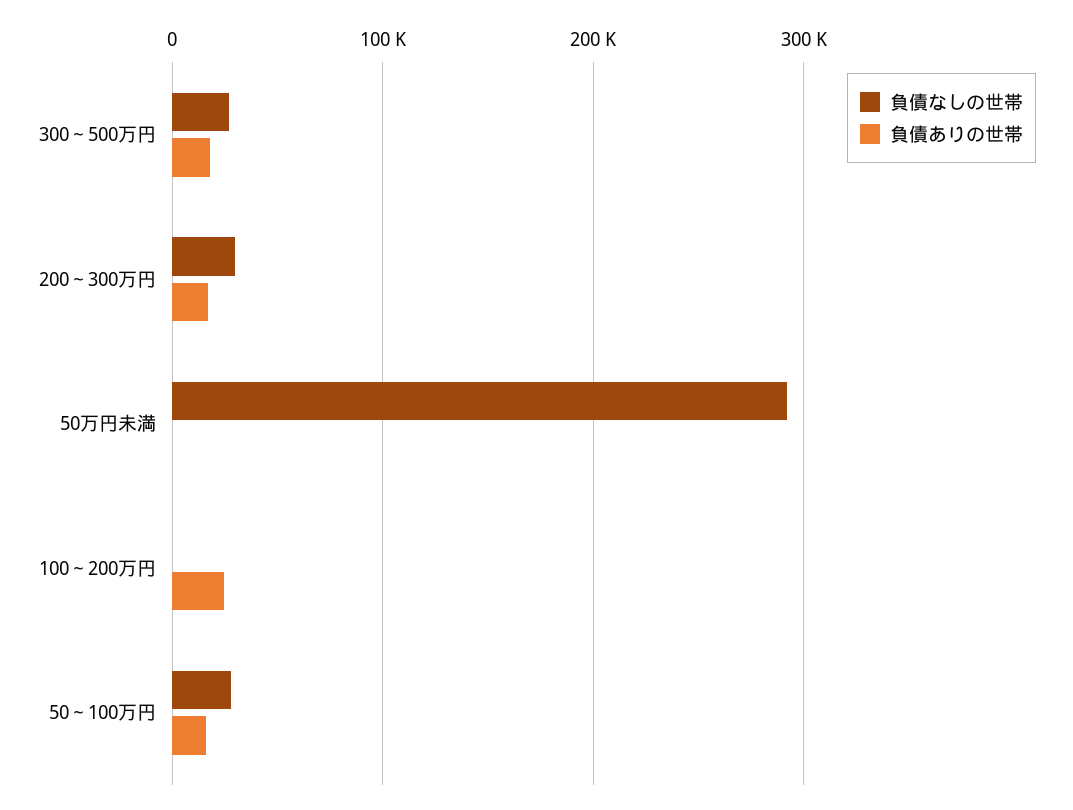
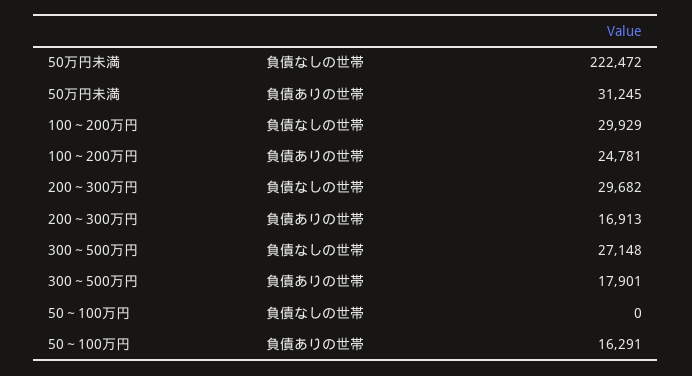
  {
    "負債なしの世帯": {
      "300～500万円": 27148,
      "200～300万円": 29682,
-     "50万円未満": 290000,
+     "50万円未満": 222472,
-     "100～200万円": 0,
+     "100～200万円": 29929,
-     "50～100万円": 30000
+     "50～100万円": 0
    },
    "負債ありの世帯": {
      "300～500万円": 17901,
      "200～300万円": 16913,
-     "50万円未満": 0,
+     "50万円未満": 31245,
      "100～200万円": 24781,
      "50～100万円": 16291
    }
  }

